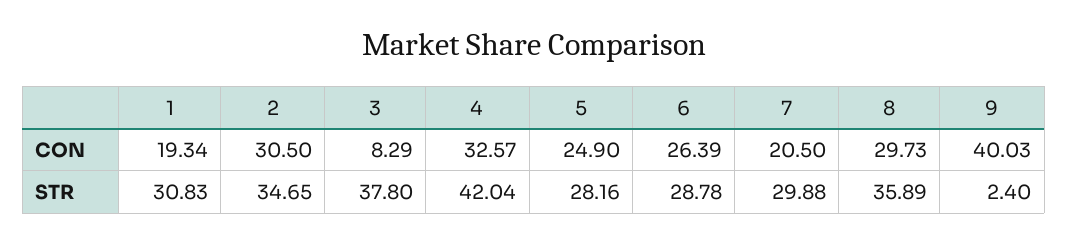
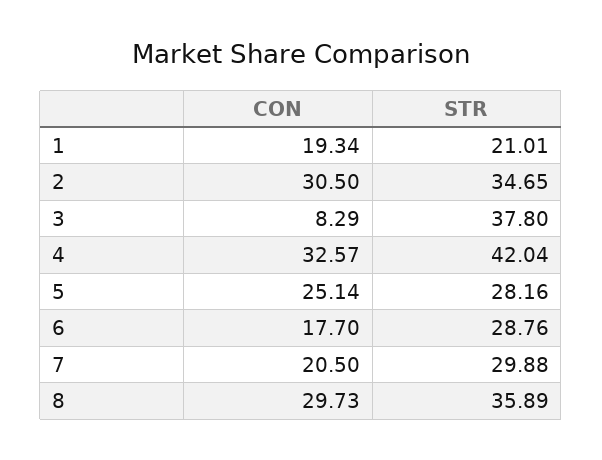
  {
    "1": {
      "CON": 19.34,
-     "STR": 30.83
+     "STR": 21.01
    },
    "2": {
      "CON": 30.5,
      "STR": 34.65
    },
    "3": {
      "CON": 8.29,
      "STR": 37.8
    },
    "4": {
      "CON": 32.57,
      "STR": 42.04
    },
    "5": {
-     "CON": 24.9,
+     "CON": 25.14,
      "STR": 28.16
    },
    "6": {
-     "CON": 26.39,
+     "CON": 17.7,
-     "STR": 28.78
+     "STR": 28.76
    },
    "7": {
      "CON": 20.5,
      "STR": 29.88
    },
    "8": {
      "CON": 29.73,
      "STR": 35.89
-   },
+   }
-   "9": {
-     "CON": 40.03,
-     "STR": 2.4
-   }
  }

